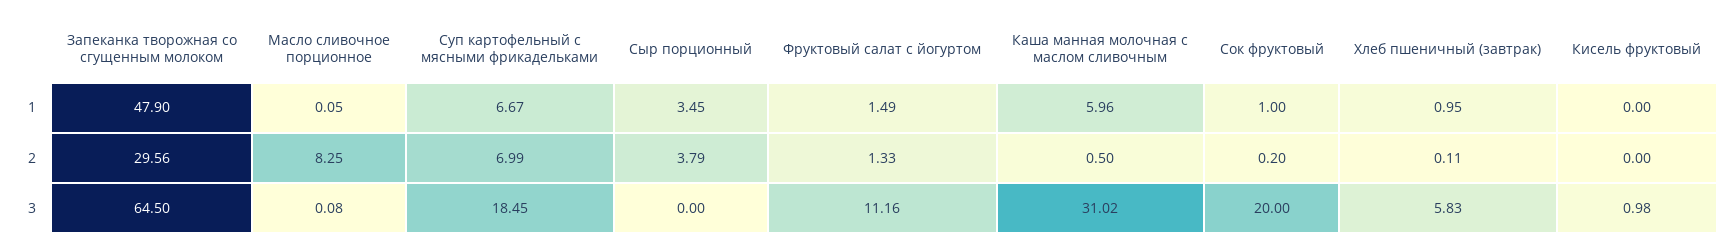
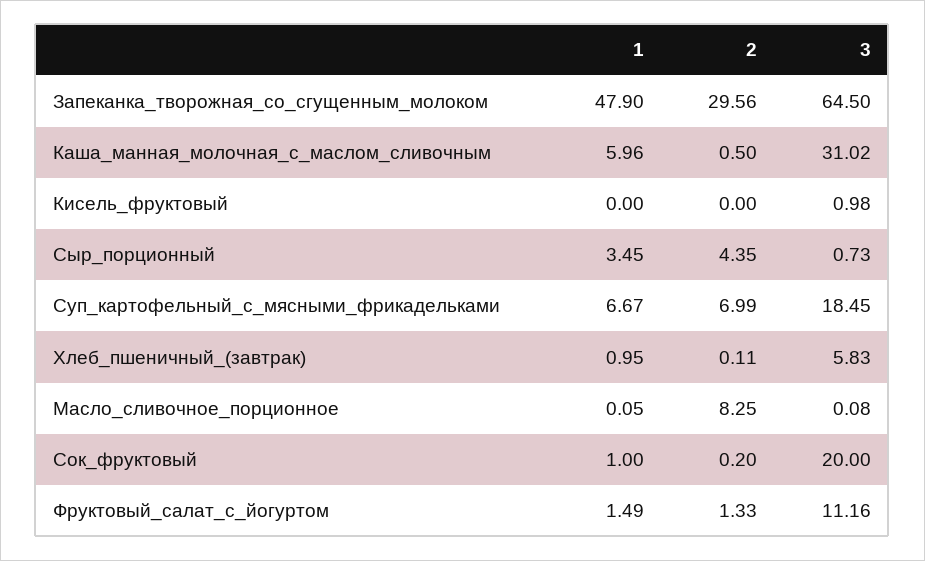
  {
    "Запеканка творожная со сгущенным молоком": {
      "1": 47.9,
      "2": 29.56,
      "3": 64.5
    },
    "Масло сливочное порционное": {
      "1": 0.05,
      "2": 8.25,
      "3": 0.08
    },
    "Суп картофельный с мясными фрикадельками": {
      "1": 6.67,
      "2": 6.99,
      "3": 18.45
    },
    "Сыр порционный": {
      "1": 3.45,
-     "2": 3.79,
+     "2": 4.35,
-     "3": 0
+     "3": 0.73
    },
    "Фруктовый салат с йогуртом": {
      "1": 1.49,
      "2": 1.33,
      "3": 11.16
    },
    "Каша манная молочная с маслом сливочным": {
      "1": 5.96,
      "2": 0.5,
      "3": 31.02
    },
    "Сок фруктовый": {
      "1": 1,
      "2": 0.2,
      "3": 20
    },
    "Хлеб пшеничный (завтрак)": {
      "1": 0.95,
      "2": 0.11,
      "3": 5.83
    },
    "Кисель фруктовый": {
      "1": 0,
      "2": 0,
      "3": 0.98
    }
  }

